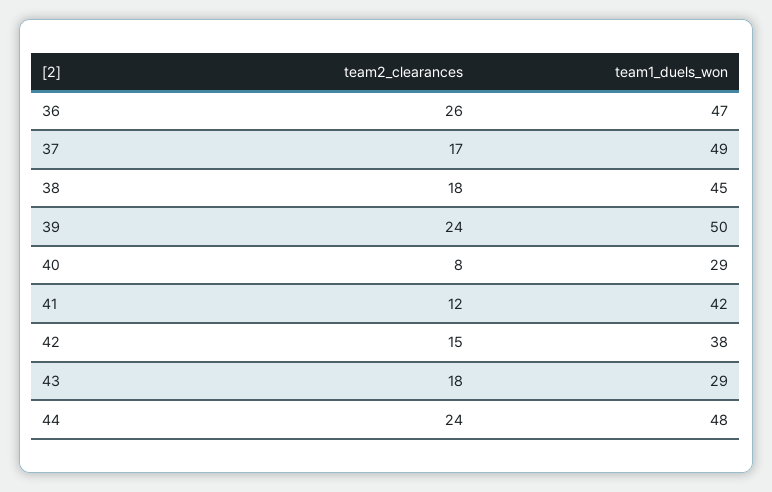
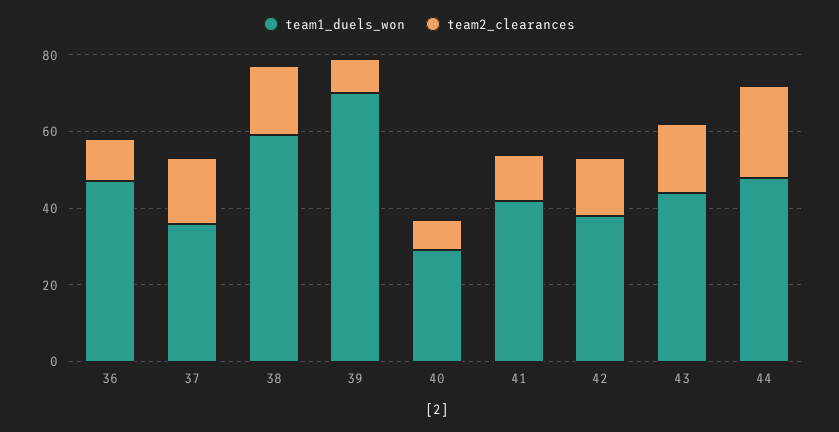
  {
    "team2_clearances": {
-     "36": 26,
+     "36": 10,
      "37": 17,
      "38": 18,
-     "39": 24,
+     "39": 10,
      "40": 8,
      "41": 12,
      "42": 15,
      "43": 18,
      "44": 24
    },
    "team1_duels_won": {
      "36": 47,
-     "37": 49,
+     "37": 35,
-     "38": 45,
+     "38": 60,
-     "39": 50,
+     "39": 70,
      "40": 29,
      "41": 42,
      "42": 38,
-     "43": 29,
+     "43": 45,
      "44": 48
    }
  }

